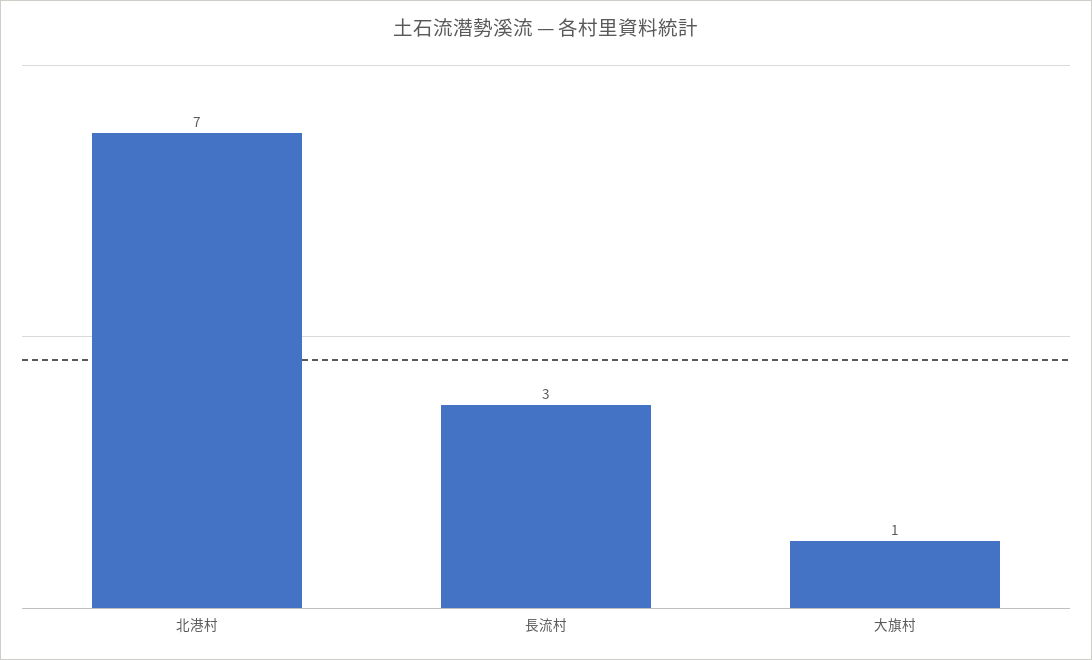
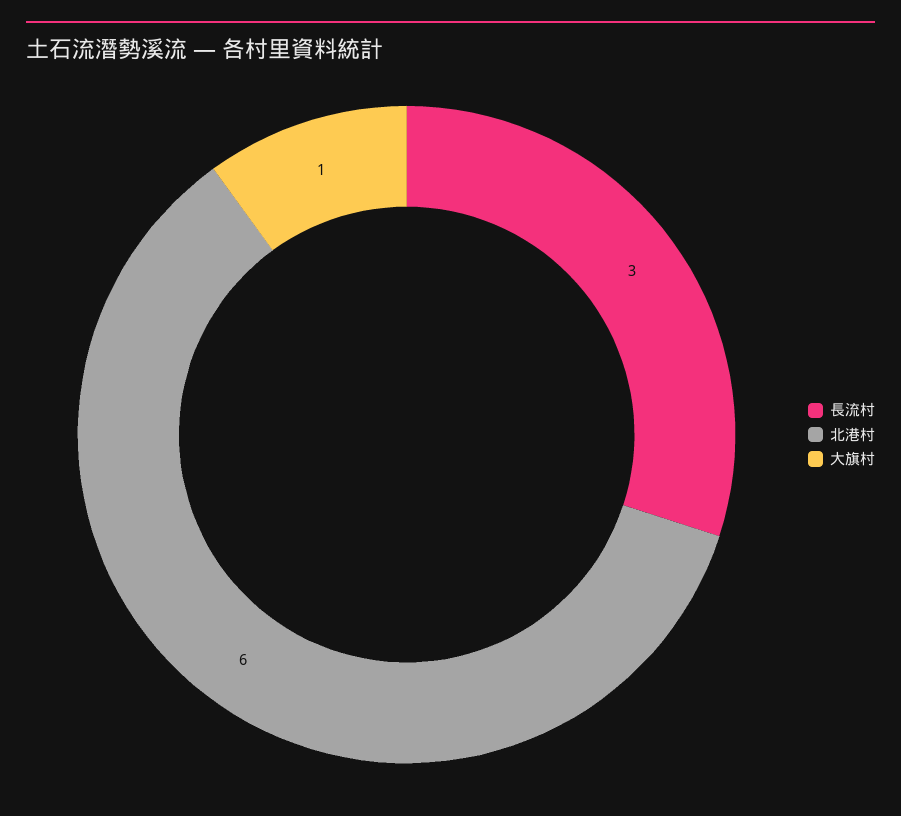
  {
-   "北港村": 7,
+   "北港村": 6,
    "長流村": 3,
    "大旗村": 1
  }

